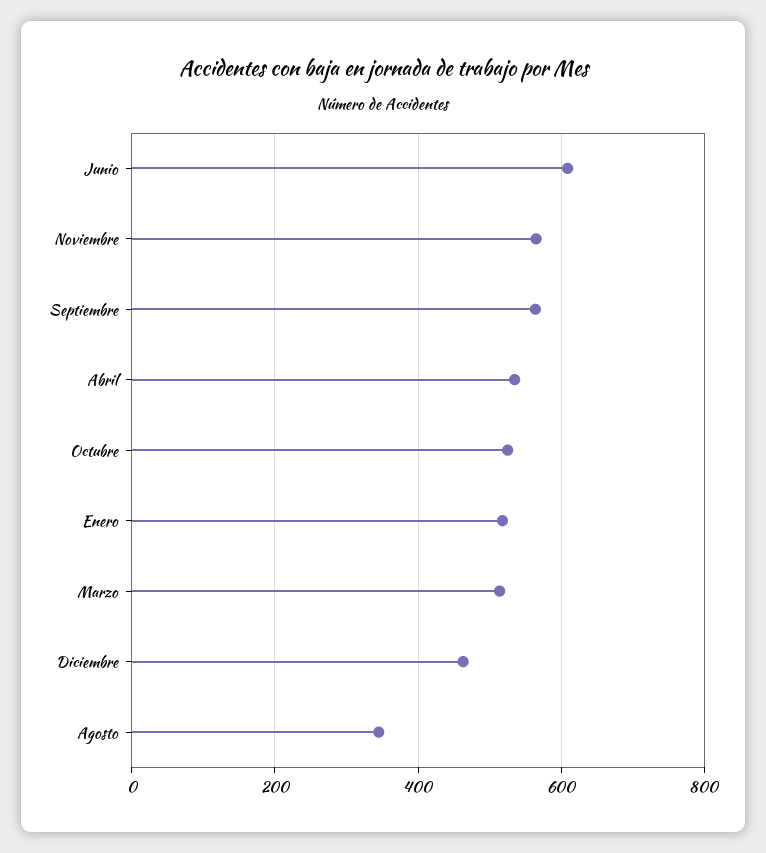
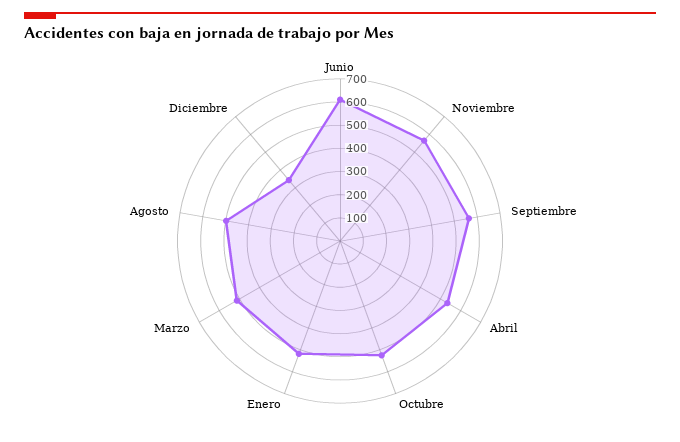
  {
    "Junio": 600,
    "Noviembre": 560,
    "Septiembre": 560,
    "Abril": 540,
    "Octubre": 520,
    "Enero": 520,
    "Marzo": 520,
-   "Diciembre": 460,
+   "Diciembre": 350,
-   "Agosto": 340
+   "Agosto": 500
  }

